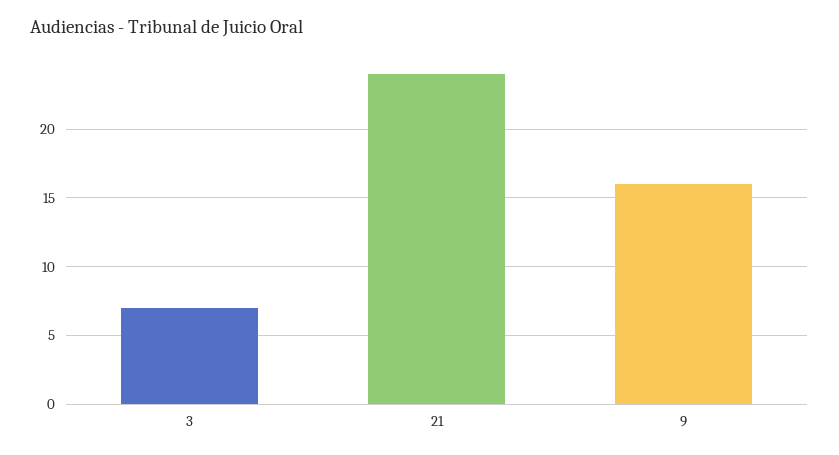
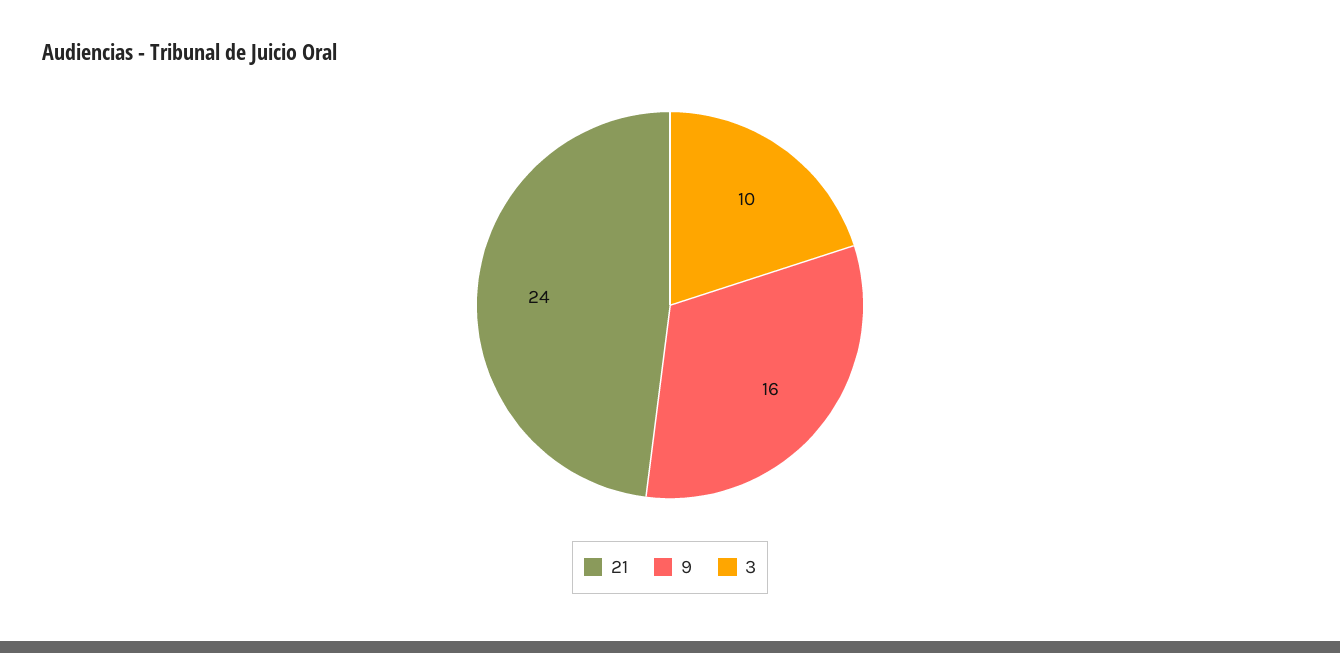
  {
-   "3": 7,
+   "3": 10,
    "21": 24,
    "9": 16
  }

